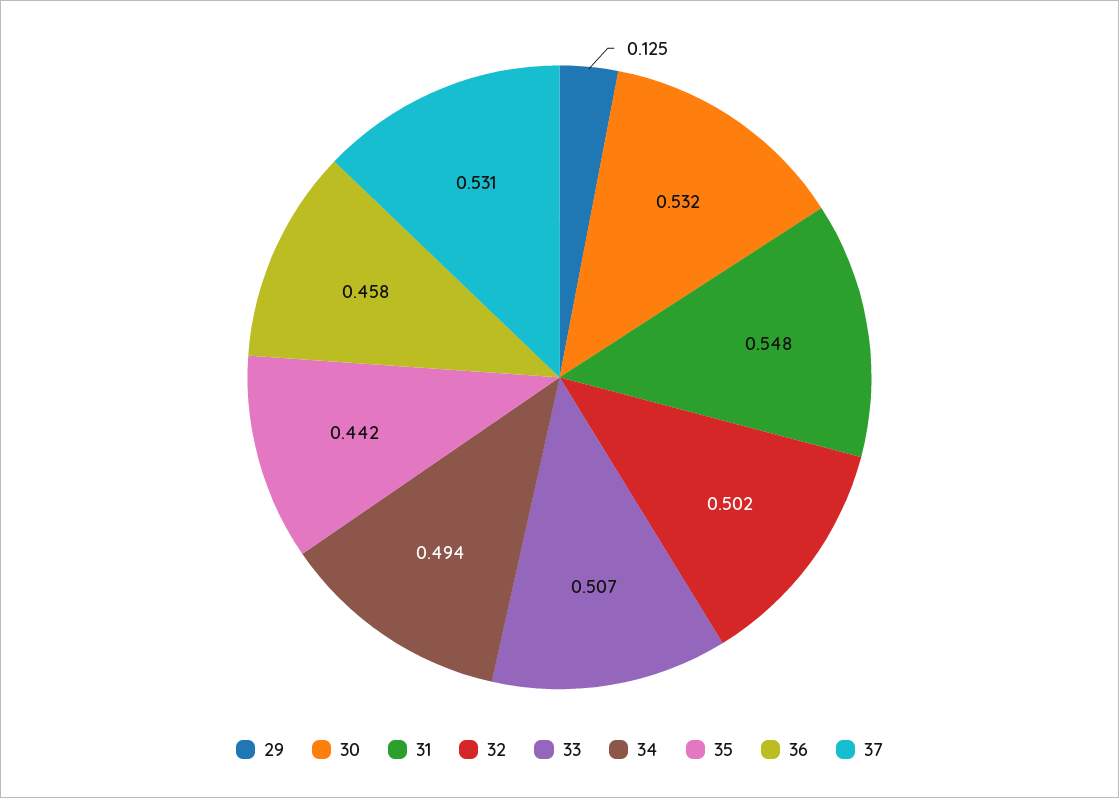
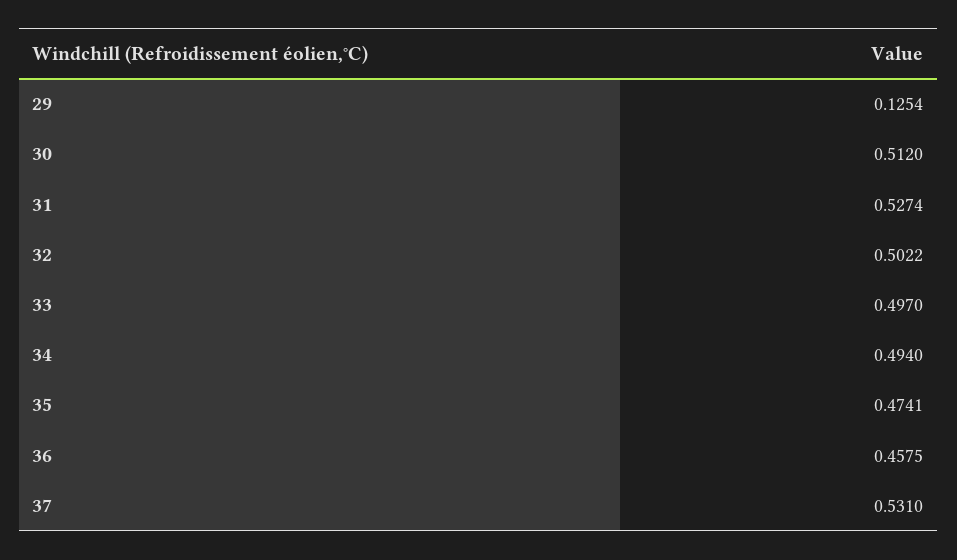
  {
    "29": 0.1254,
-   "30": 0.532,
+   "30": 0.512,
-   "31": 0.548,
+   "31": 0.5274,
    "32": 0.5022,
-   "33": 0.507,
+   "33": 0.497,
    "34": 0.494,
-   "35": 0.442,
+   "35": 0.4741,
    "36": 0.4575,
    "37": 0.531
  }

